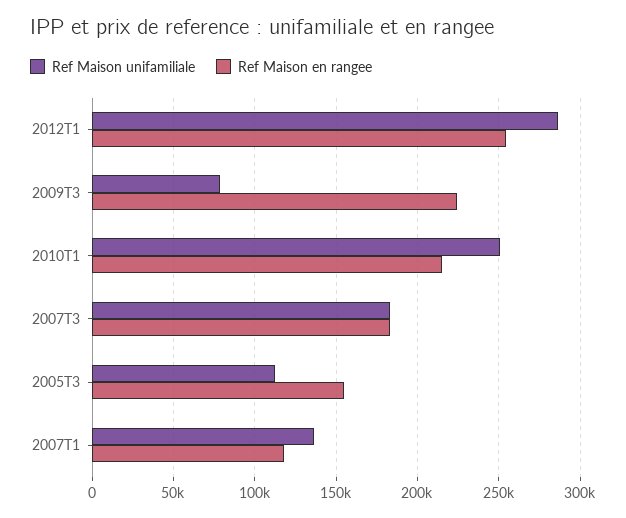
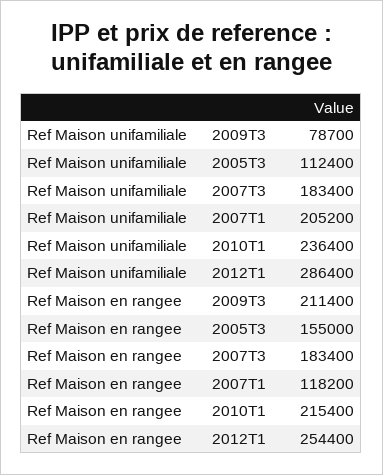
  {
    "Ref Maison unifamiliale": {
      "2012T1": 286400,
      "2009T3": 78700,
-     "2010T1": 250000,
+     "2010T1": 236400,
      "2007T3": 183400,
      "2005T3": 112400,
-     "2007T1": 135000
+     "2007T1": 205200
    },
    "Ref Maison en rangee": {
      "2012T1": 254400,
-     "2009T3": 225000,
+     "2009T3": 211400,
      "2010T1": 215400,
      "2007T3": 183400,
      "2005T3": 155000,
      "2007T1": 118200
    }
  }

